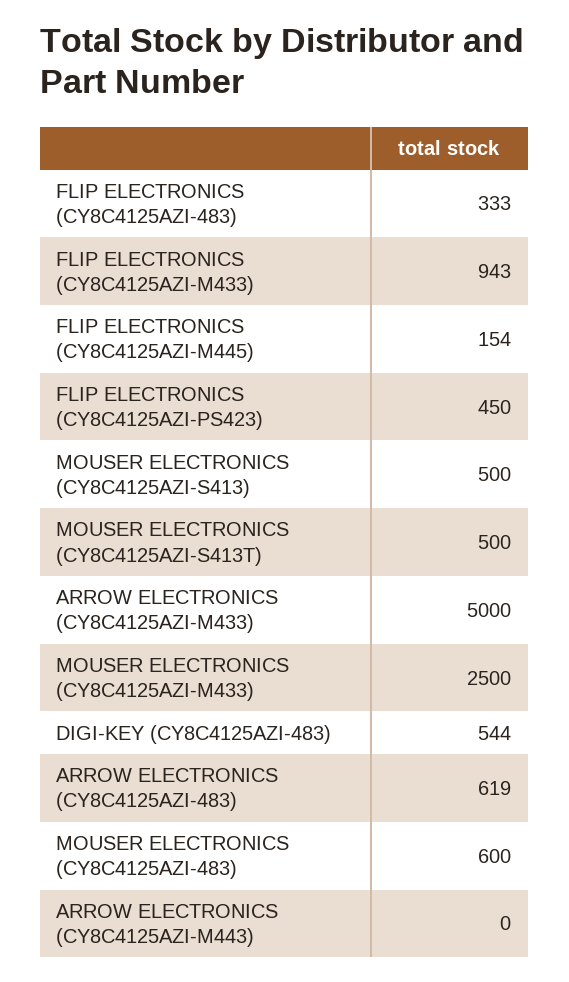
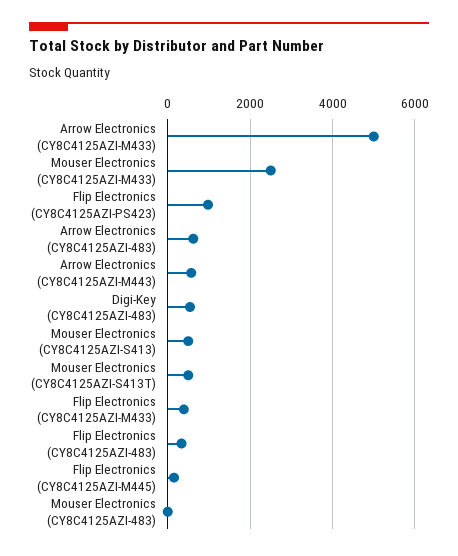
  {
    "FLIP ELECTRONICS (CY8C4125AZI-483)": 333,
-   "FLIP ELECTRONICS (CY8C4125AZI-M433)": 943,
+   "FLIP ELECTRONICS (CY8C4125AZI-M433)": 400,
    "FLIP ELECTRONICS (CY8C4125AZI-M445)": 154,
-   "FLIP ELECTRONICS (CY8C4125AZI-PS423)": 450,
+   "FLIP ELECTRONICS (CY8C4125AZI-PS423)": 1000,
    "MOUSER ELECTRONICS (CY8C4125AZI-S413)": 500,
    "MOUSER ELECTRONICS (CY8C4125AZI-S413T)": 500,
    "ARROW ELECTRONICS (CY8C4125AZI-M433)": 5000,
    "MOUSER ELECTRONICS (CY8C4125AZI-M433)": 2500,
    "DIGI-KEY (CY8C4125AZI-483)": 544,
    "ARROW ELECTRONICS (CY8C4125AZI-483)": 619,
-   "MOUSER ELECTRONICS (CY8C4125AZI-483)": 600,
+   "MOUSER ELECTRONICS (CY8C4125AZI-483)": 0,
-   "ARROW ELECTRONICS (CY8C4125AZI-M443)": 0
+   "ARROW ELECTRONICS (CY8C4125AZI-M443)": 600
  }

